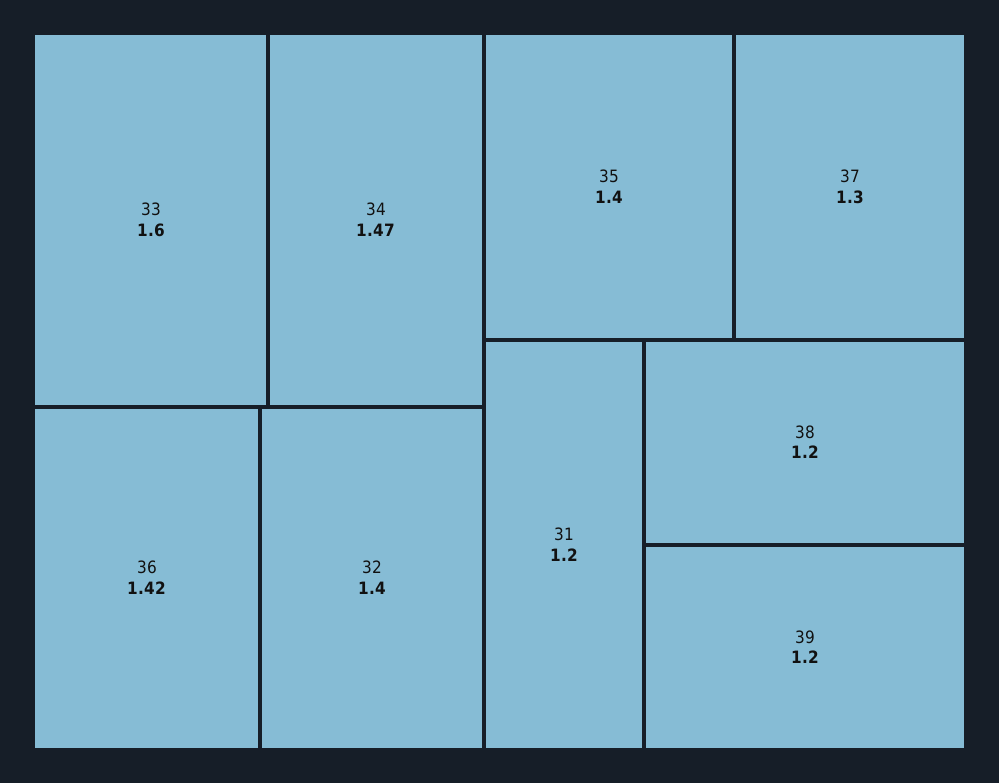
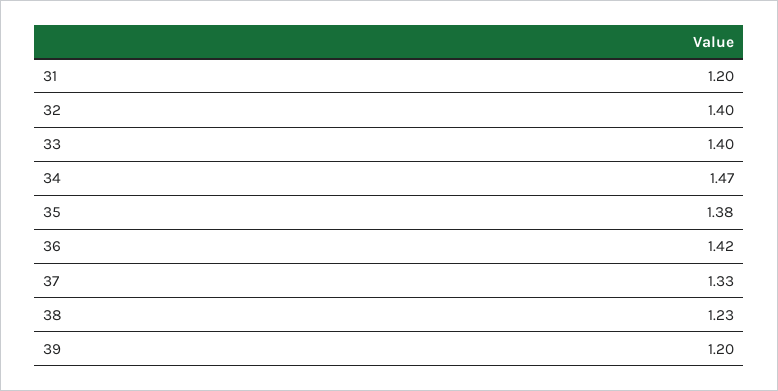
  {
-   "33": 1.6,
+   "33": 1.4,
    "34": 1.47,
    "36": 1.42,
    "32": 1.4,
-   "35": 1.4,
+   "35": 1.38,
-   "37": 1.3,
+   "37": 1.33,
    "31": 1.2,
-   "38": 1.2,
+   "38": 1.23,
    "39": 1.2
  }

